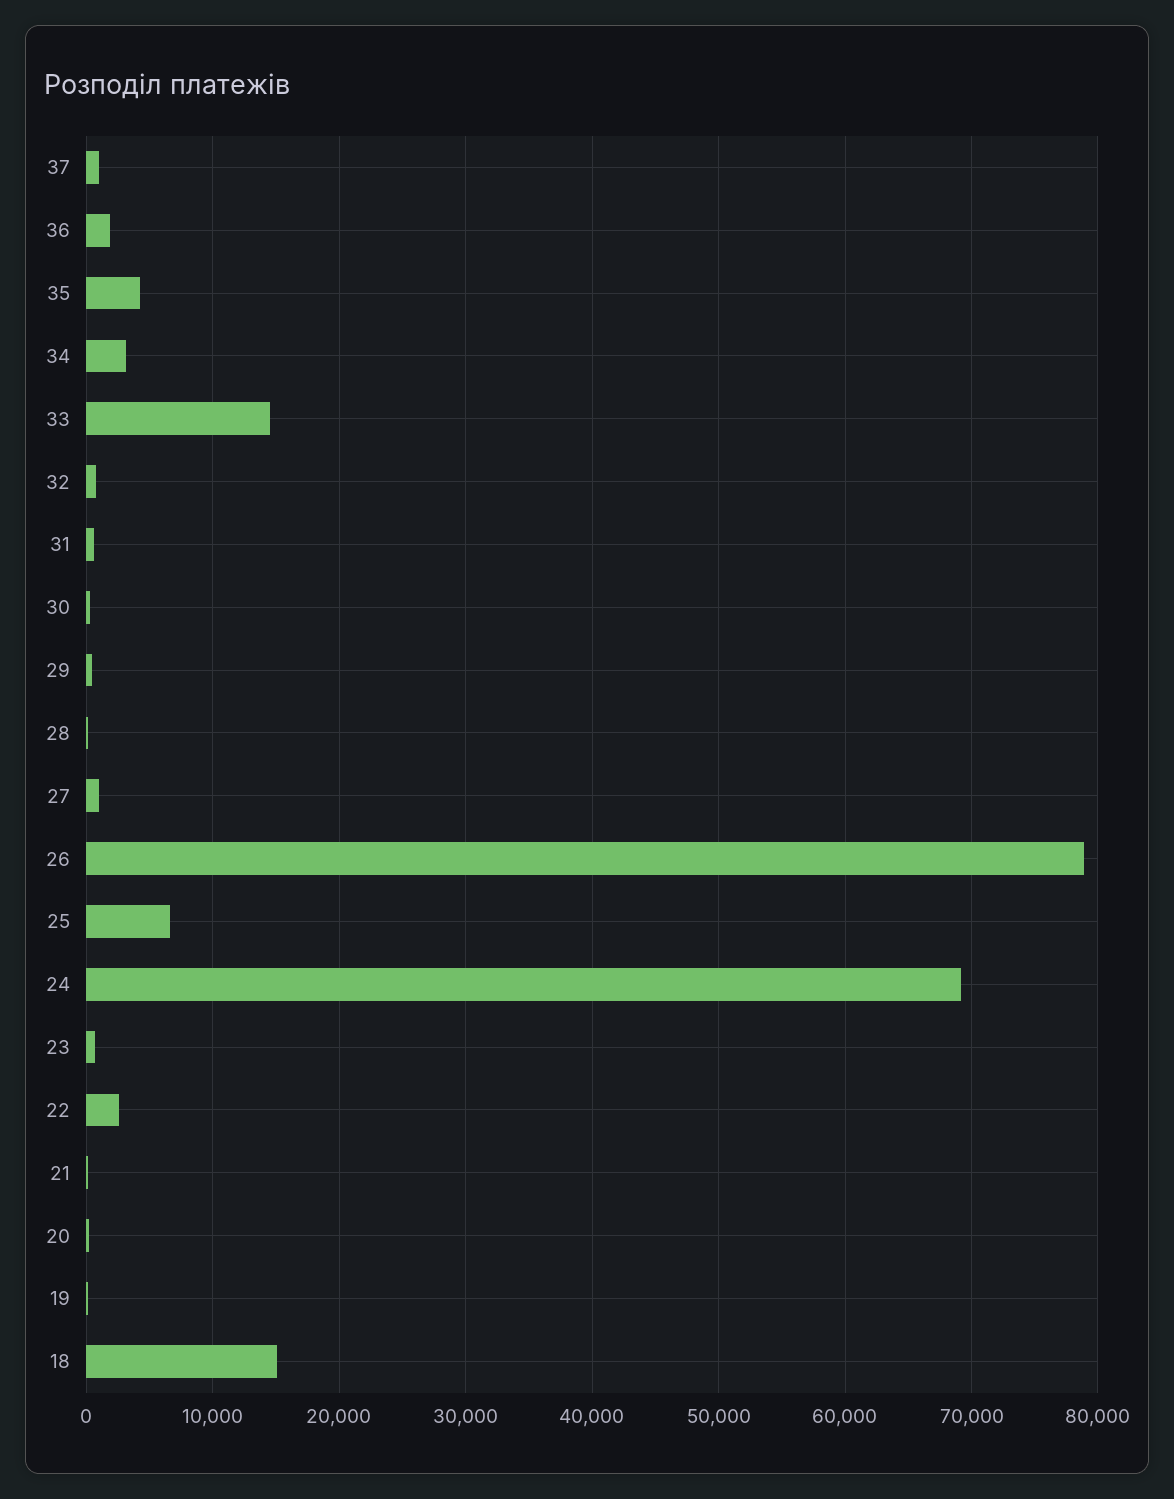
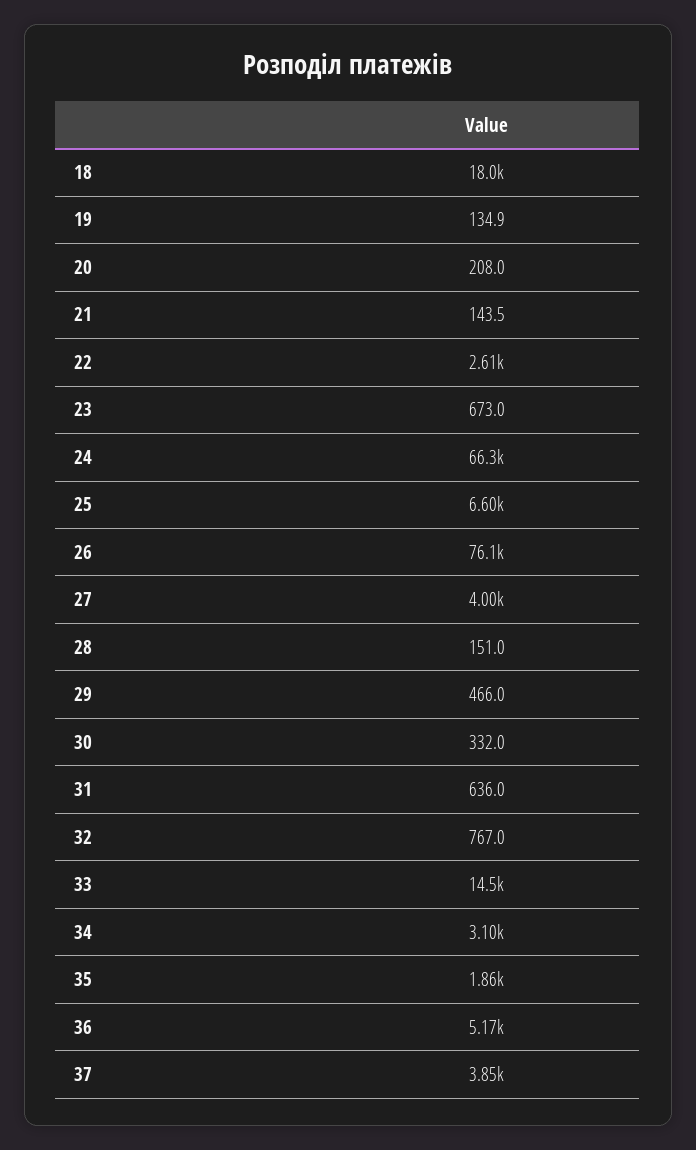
  {
-   "37": 1000,
+   "37": 3850,
-   "36": 2000,
+   "36": 5170,
-   "35": 4000,
+   "35": 1860,
    "34": 3100,
    "33": 14500,
    "32": 767,
    "31": 636,
    "30": 332,
    "29": 466,
    "28": 151,
-   "27": 1000,
+   "27": 4000,
-   "26": 79000,
+   "26": 76100,
    "25": 6600,
-   "24": 69000,
+   "24": 66300,
    "23": 673,
    "22": 2610,
    "21": 143.5,
    "20": 208,
    "19": 134.9,
-   "18": 15000
+   "18": 18000
  }

